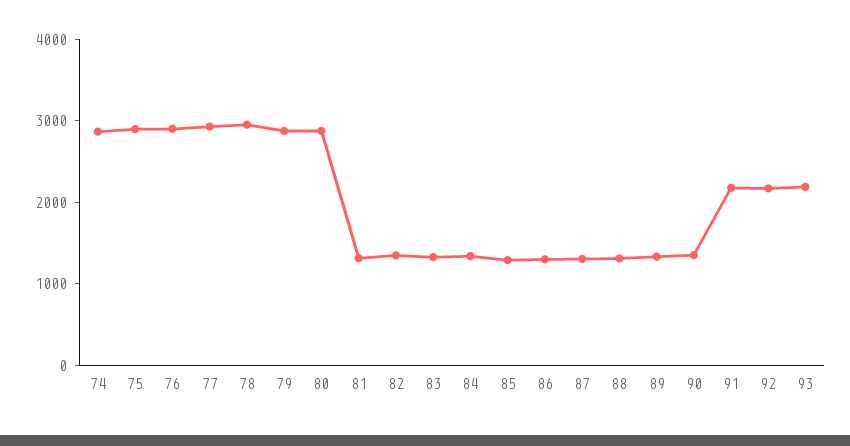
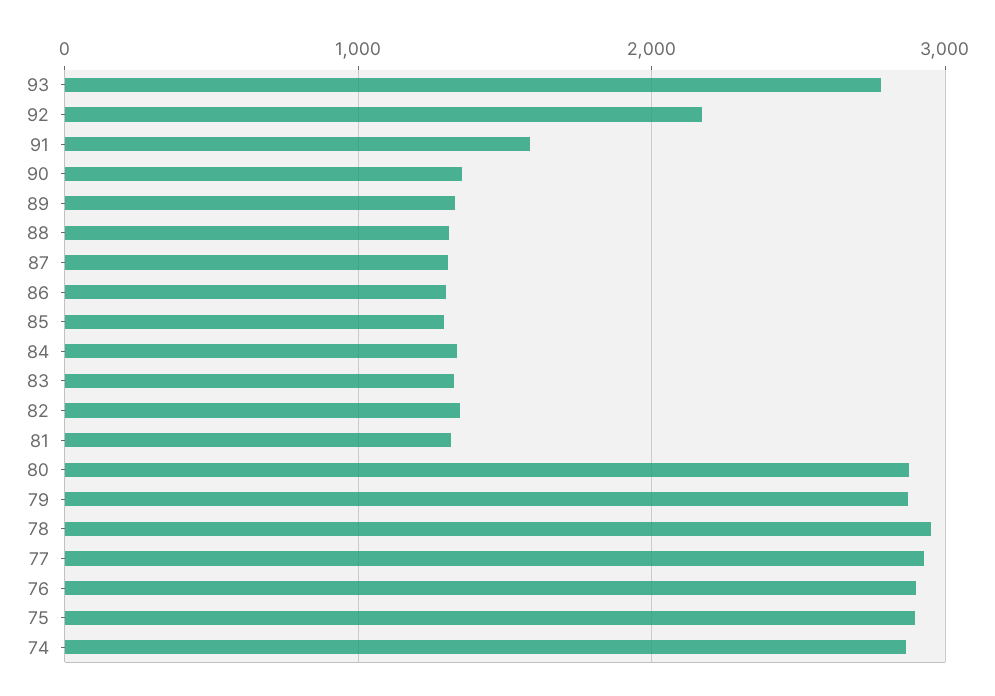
  {
    "74": 2900,
    "75": 2900,
    "76": 2900,
    "77": 2900,
    "78": 3000,
    "79": 2900,
    "80": 2900,
    "81": 1300,
    "82": 1300,
    "83": 1300,
    "84": 1300,
    "85": 1300,
    "86": 1300,
    "87": 1300,
    "88": 1300,
    "89": 1300,
    "90": 1400,
-   "91": 2200,
+   "91": 1600,
    "92": 2200,
-   "93": 2200
+   "93": 2800
  }

